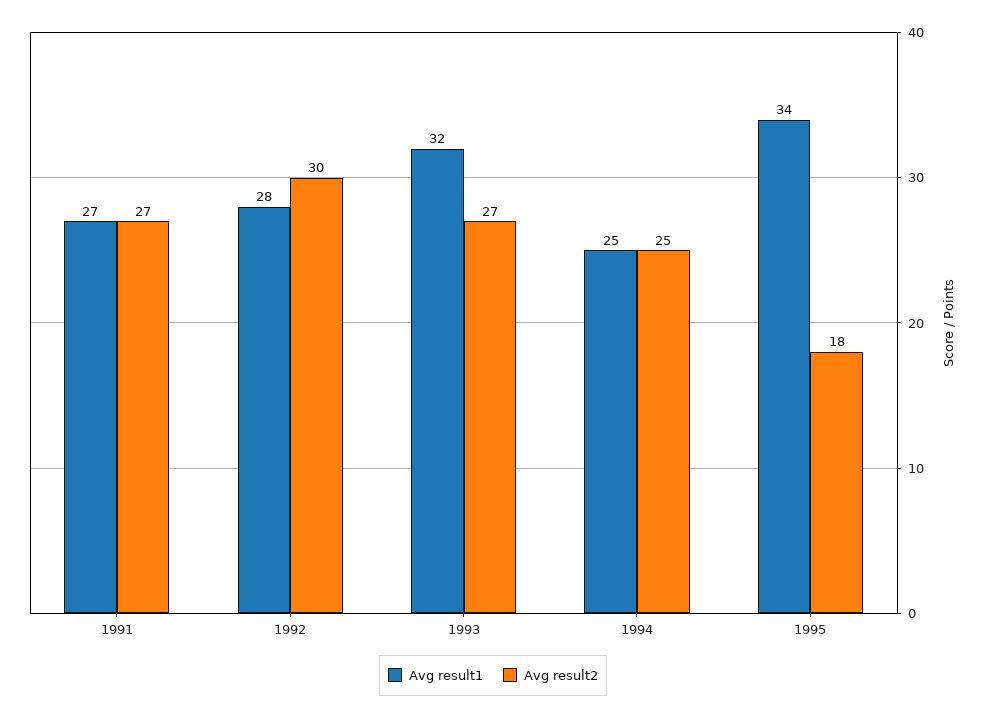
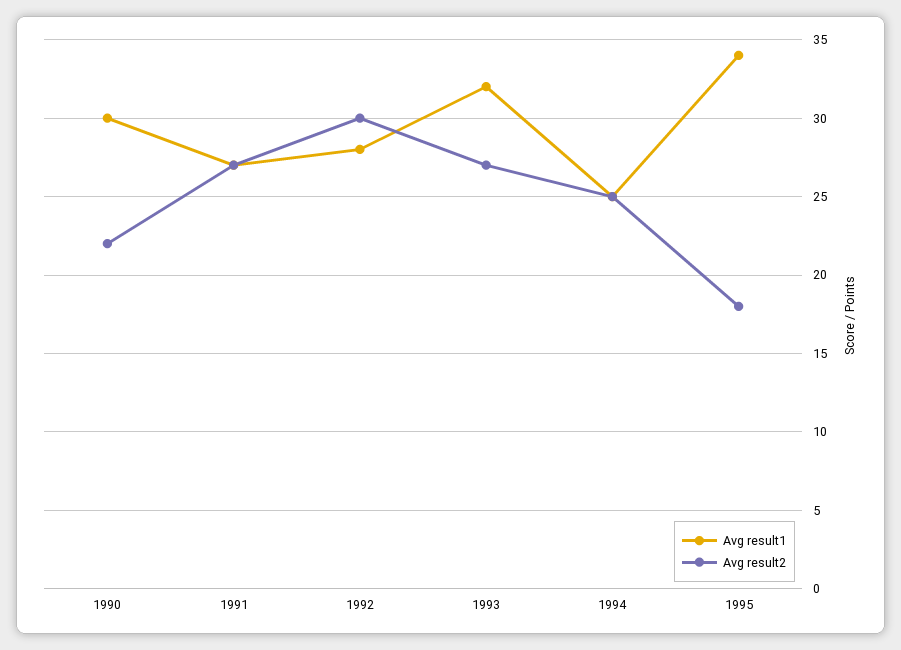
  {
    "Avg result1": {
      "1991": 27,
      "1992": 28,
      "1993": 32,
      "1994": 25,
-     "1995": 34
+     "1995": 34,
+     "1990": 30
    },
    "Avg result2": {
      "1991": 27,
      "1992": 30,
      "1993": 27,
      "1994": 25,
-     "1995": 18
+     "1995": 18,
+     "1990": 22
    }
  }

